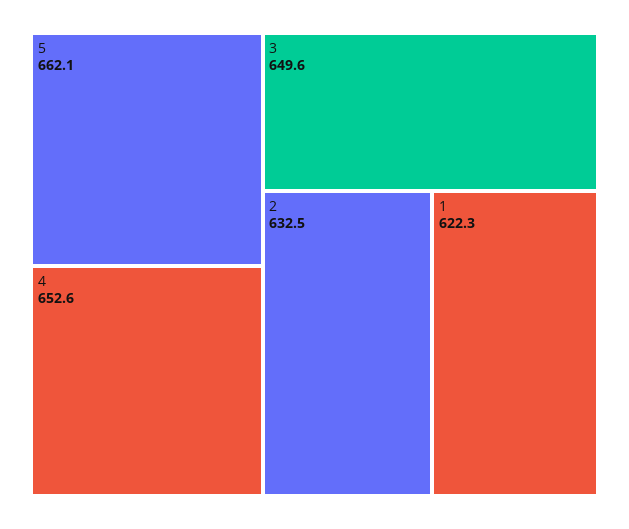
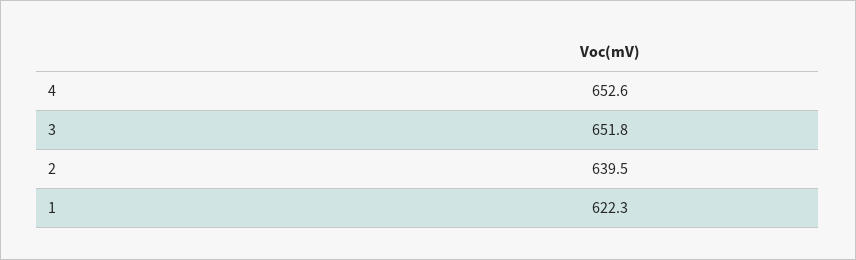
  {
-   "5": 662.1,
    "4": 652.6,
-   "3": 649.6,
+   "3": 651.8,
-   "2": 632.5,
+   "2": 639.5,
    "1": 622.3
  }

